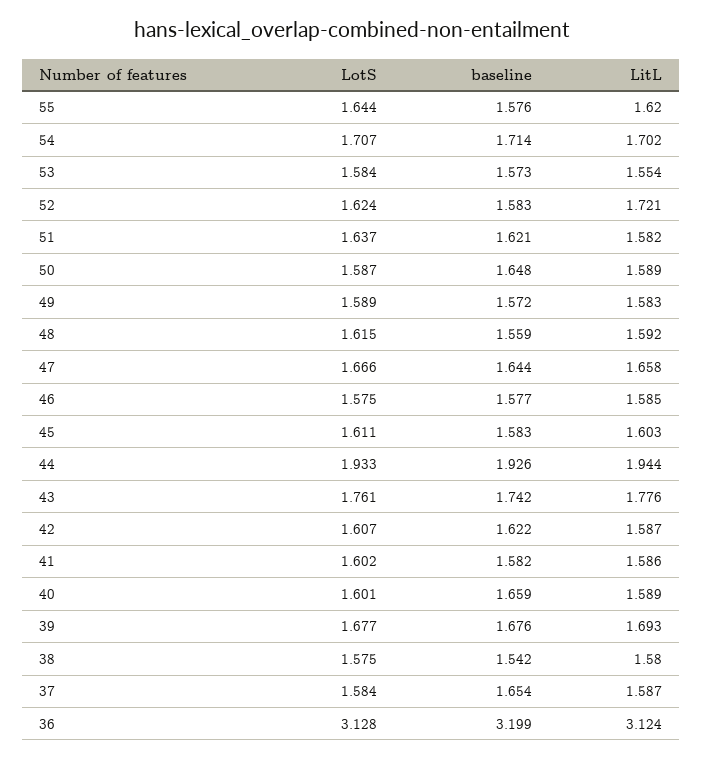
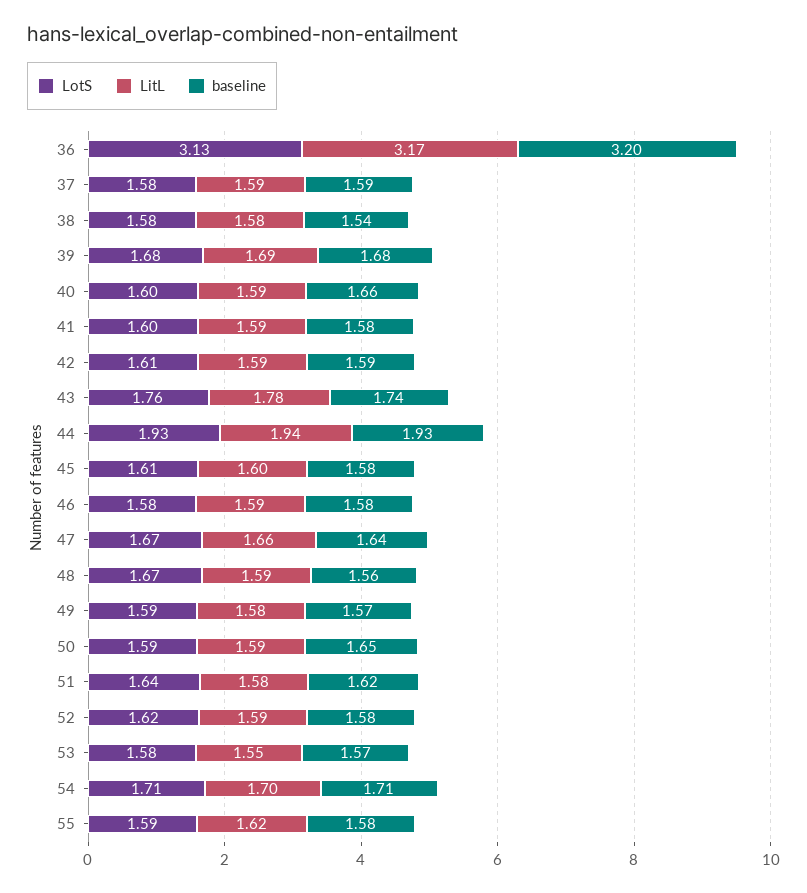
  {
    "LotS": {
-     "55": 1.644,
+     "55": 1.59,
      "54": 1.707,
      "53": 1.584,
      "52": 1.624,
      "51": 1.637,
      "50": 1.587,
      "49": 1.589,
-     "48": 1.615,
+     "48": 1.67,
      "47": 1.666,
      "46": 1.575,
      "45": 1.611,
      "44": 1.933,
      "43": 1.761,
      "42": 1.607,
      "41": 1.602,
      "40": 1.601,
      "39": 1.677,
      "38": 1.575,
      "37": 1.584,
      "36": 3.128
    },
    "baseline": {
      "55": 1.576,
      "54": 1.714,
      "53": 1.573,
      "52": 1.583,
      "51": 1.621,
      "50": 1.648,
      "49": 1.572,
      "48": 1.559,
      "47": 1.644,
      "46": 1.577,
      "45": 1.583,
      "44": 1.926,
      "43": 1.742,
-     "42": 1.622,
+     "42": 1.59,
      "41": 1.582,
      "40": 1.659,
      "39": 1.676,
      "38": 1.542,
-     "37": 1.654,
+     "37": 1.59,
      "36": 3.199
    },
    "LitL": {
      "55": 1.62,
      "54": 1.702,
      "53": 1.554,
-     "52": 1.721,
+     "52": 1.59,
      "51": 1.582,
      "50": 1.589,
      "49": 1.583,
      "48": 1.592,
      "47": 1.658,
      "46": 1.585,
      "45": 1.603,
      "44": 1.944,
      "43": 1.776,
      "42": 1.587,
      "41": 1.586,
      "40": 1.589,
      "39": 1.693,
      "38": 1.58,
      "37": 1.587,
-     "36": 3.124
+     "36": 3.17
    }
  }

